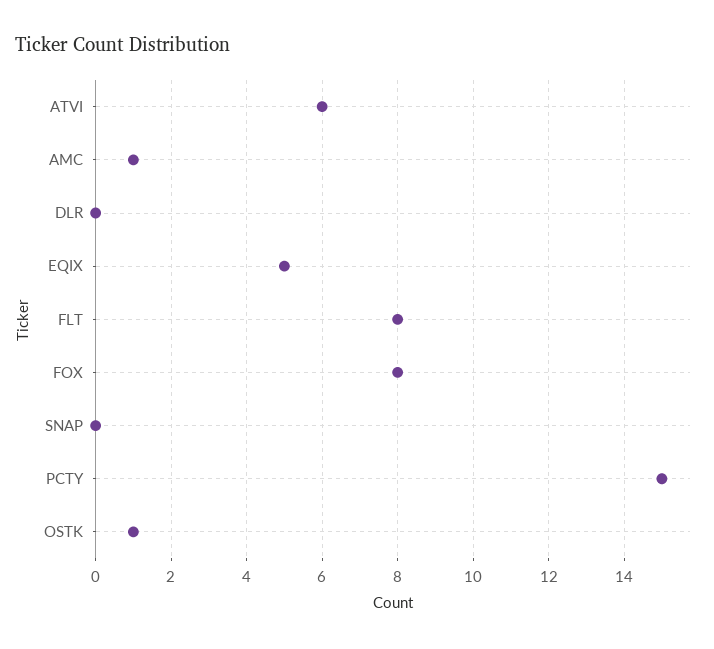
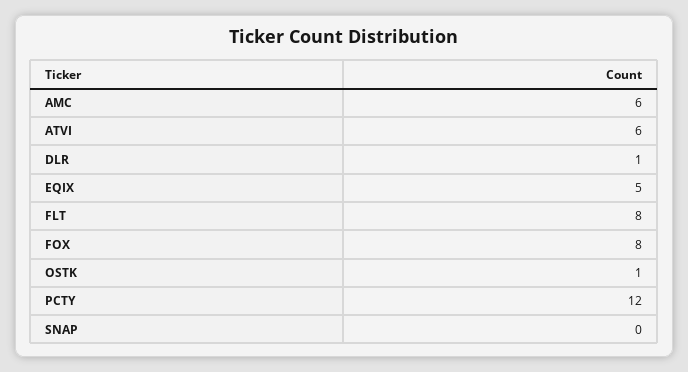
  {
    "ATVI": 6,
-   "AMC": 1,
+   "AMC": 6,
-   "DLR": 0,
+   "DLR": 1,
    "EQIX": 5,
    "FLT": 8,
    "FOX": 8,
    "SNAP": 0,
-   "PCTY": 15,
+   "PCTY": 12,
    "OSTK": 1
  }

